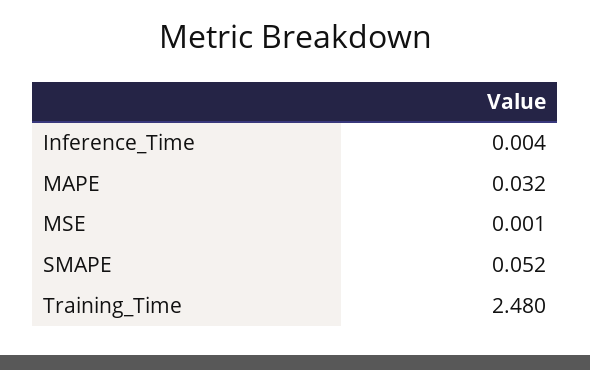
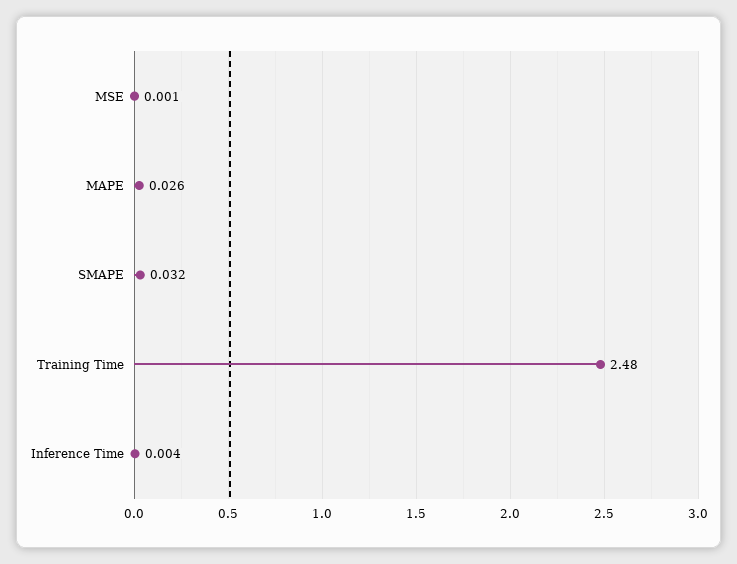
  {
    "Inference_Time": 0.004,
-   "MAPE": 0.032,
+   "MAPE": 0.026,
    "MSE": 0.001,
-   "SMAPE": 0.052,
+   "SMAPE": 0.032,
    "Training_Time": 2.48
  }

